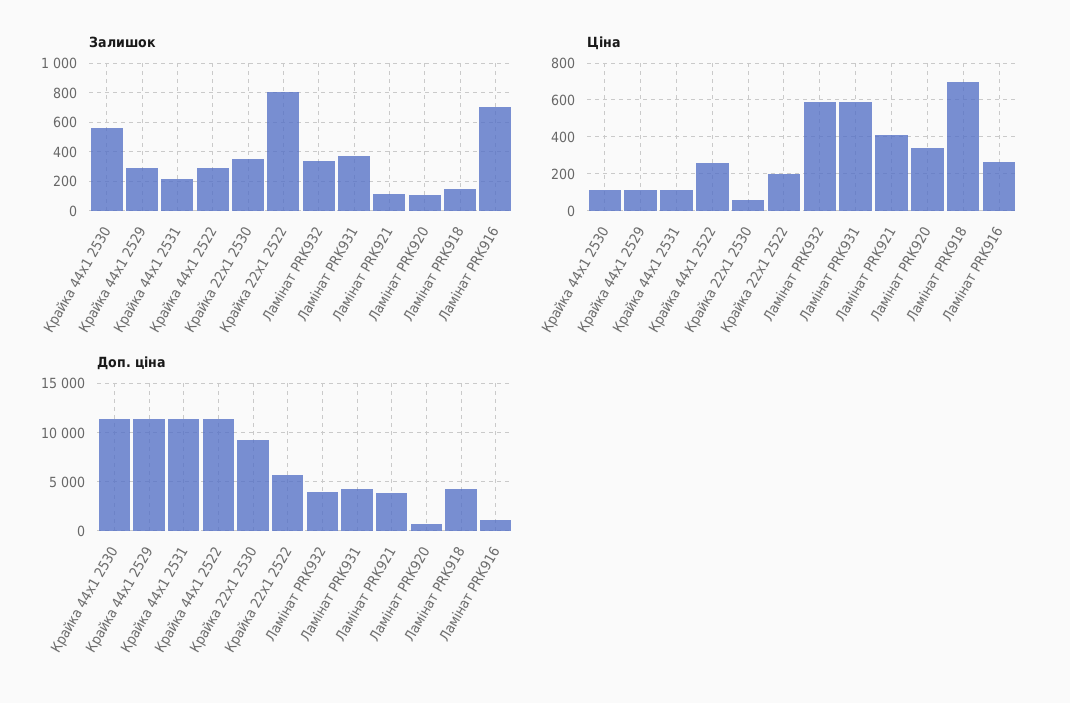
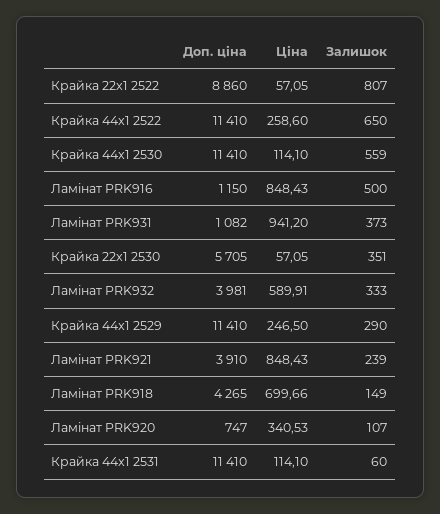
  {
    "Залишок": {
      "Крайка 44x1 2530": 559,
      "Крайка 44x1 2529": 290,
-     "Крайка 44x1 2531": 200,
+     "Крайка 44x1 2531": 60,
-     "Крайка 44x1 2522": 300,
+     "Крайка 44x1 2522": 650,
      "Крайка 22x1 2530": 351,
      "Крайка 22x1 2522": 807,
      "Ламінат PRK932": 333,
      "Ламінат PRK931": 373,
-     "Ламінат PRK921": 100,
+     "Ламінат PRK921": 239,
      "Ламінат PRK920": 107,
      "Ламінат PRK918": 149,
-     "Ламінат PRK916": 700
+     "Ламінат PRK916": 500
    },
    "Ціна": {
      "Крайка 44x1 2530": 114.1,
-     "Крайка 44x1 2529": 100,
+     "Крайка 44x1 2529": 246.5,
      "Крайка 44x1 2531": 114.1,
      "Крайка 44x1 2522": 258.6,
      "Крайка 22x1 2530": 57.05,
-     "Крайка 22x1 2522": 200,
+     "Крайка 22x1 2522": 57.05,
      "Ламінат PRK932": 589.91,
-     "Ламінат PRK931": 600,
+     "Ламінат PRK931": 941.2,
-     "Ламінат PRK921": 400,
+     "Ламінат PRK921": 848.43,
      "Ламінат PRK920": 340.53,
      "Ламінат PRK918": 699.66,
-     "Ламінат PRK916": 250
+     "Ламінат PRK916": 848.43
    },
    "Доп. ціна": {
      "Крайка 44x1 2530": 11410,
      "Крайка 44x1 2529": 11410,
      "Крайка 44x1 2531": 11410,
      "Крайка 44x1 2522": 11410,
-     "Крайка 22x1 2530": 9000,
+     "Крайка 22x1 2530": 5705,
-     "Крайка 22x1 2522": 6000,
+     "Крайка 22x1 2522": 8860,
      "Ламінат PRK932": 3981,
-     "Ламінат PRK931": 4000,
+     "Ламінат PRK931": 1082,
      "Ламінат PRK921": 3910,
      "Ламінат PRK920": 747,
      "Ламінат PRK918": 4265,
      "Ламінат PRK916": 1150
    }
  }

